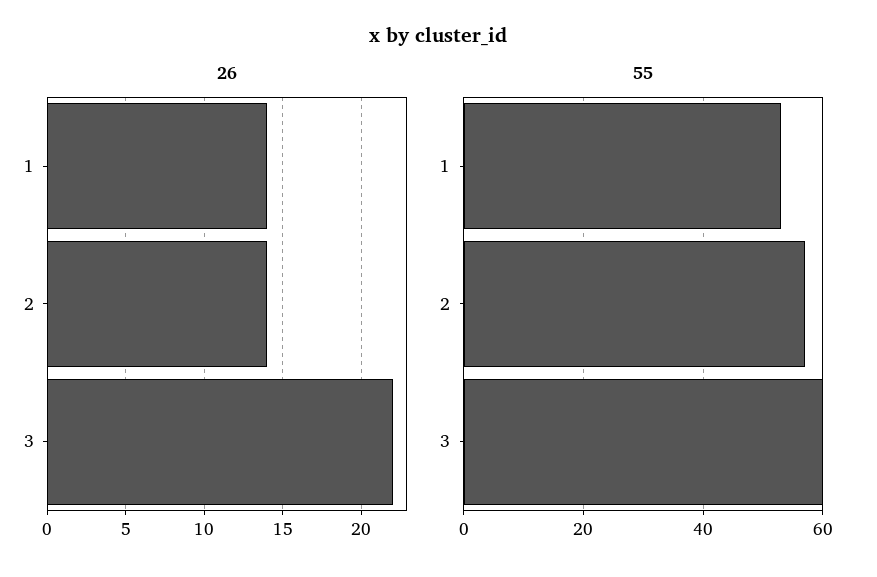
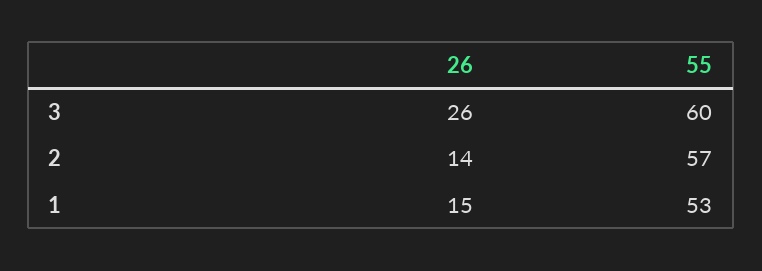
  {
    "26": {
-     "1": 14,
+     "1": 15,
      "2": 14,
-     "3": 22
+     "3": 26
    },
    "55": {
      "1": 53,
      "2": 57,
      "3": 60
    }
  }

